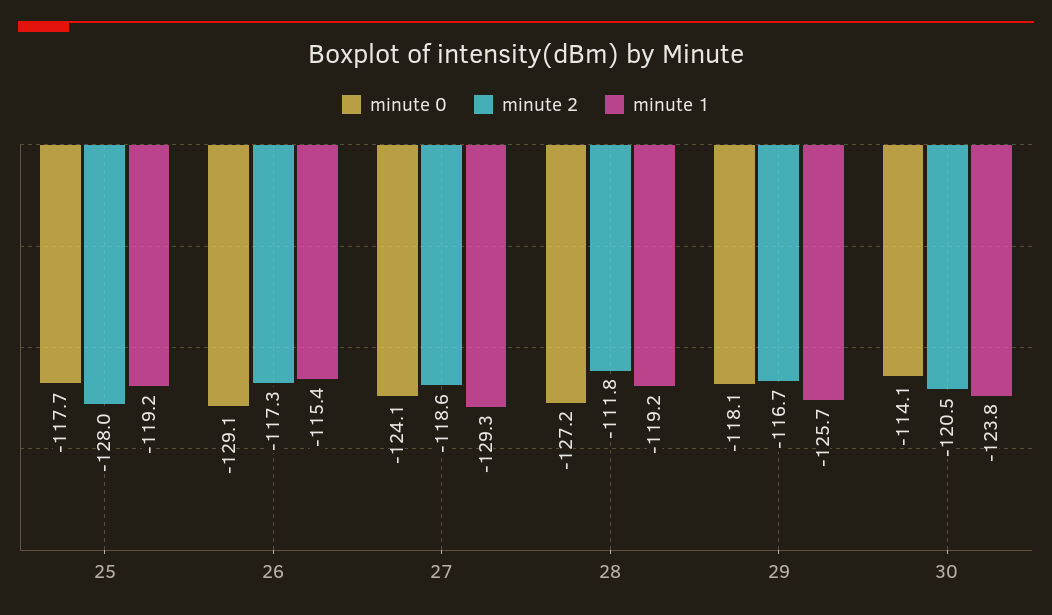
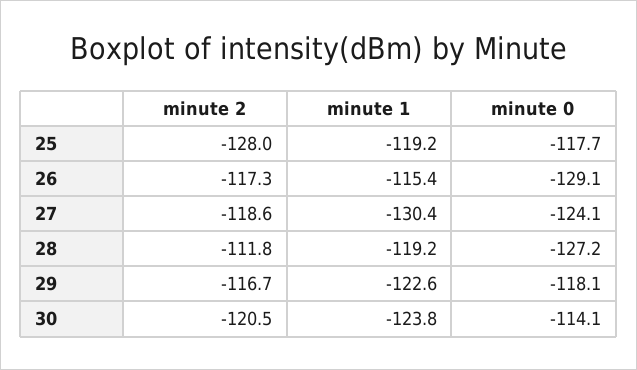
  {
    "minute 0": {
      "25": -117.7,
      "26": -129.1,
      "27": -124.1,
      "28": -127.2,
      "29": -118.1,
      "30": -114.1
    },
    "minute 2": {
      "25": -128,
      "26": -117.3,
      "27": -118.6,
      "28": -111.8,
      "29": -116.7,
      "30": -120.5
    },
    "minute 1": {
      "25": -119.2,
      "26": -115.4,
-     "27": -129.3,
+     "27": -130.4,
      "28": -119.2,
-     "29": -125.7,
+     "29": -122.6,
      "30": -123.8
    }
  }

